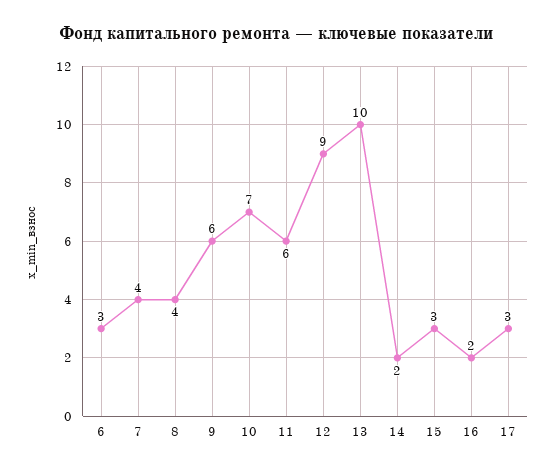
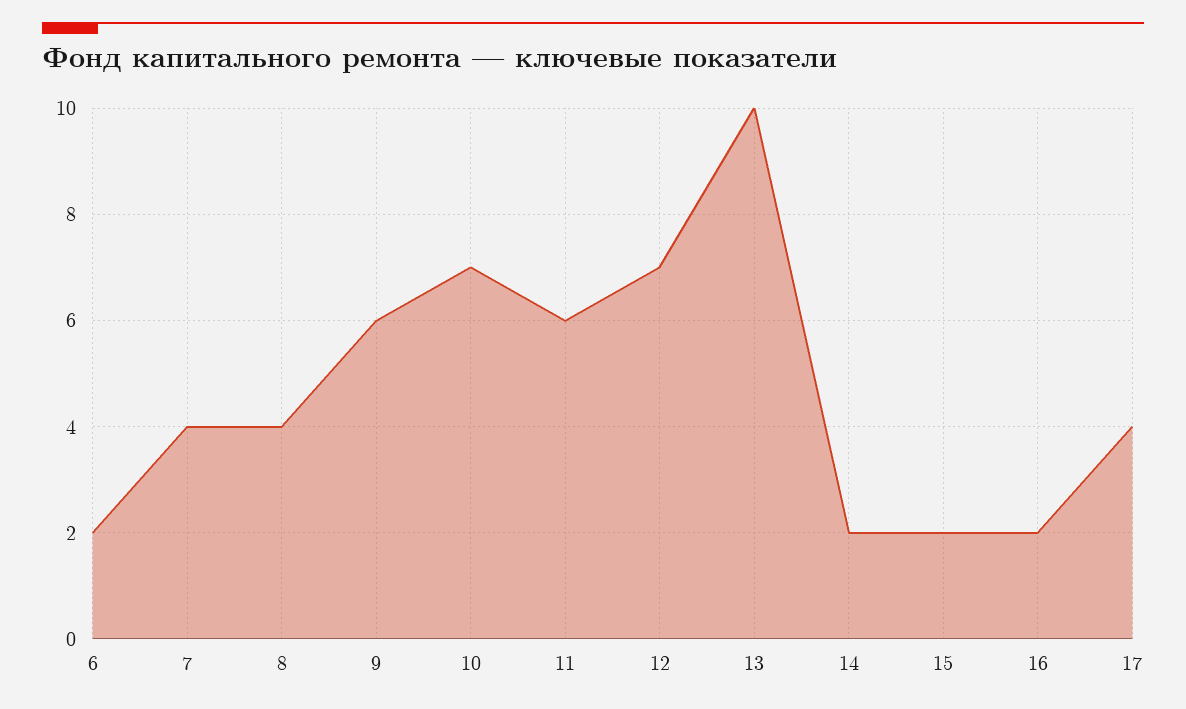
  {
-   "6": 3,
+   "6": 2,
    "7": 4,
    "8": 4,
    "9": 6,
    "10": 7,
    "11": 6,
-   "12": 9,
+   "12": 7,
    "13": 10,
    "14": 2,
-   "15": 3,
+   "15": 2,
    "16": 2,
-   "17": 3
+   "17": 4
  }

